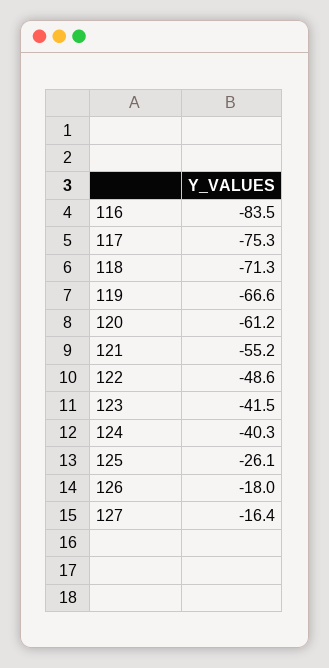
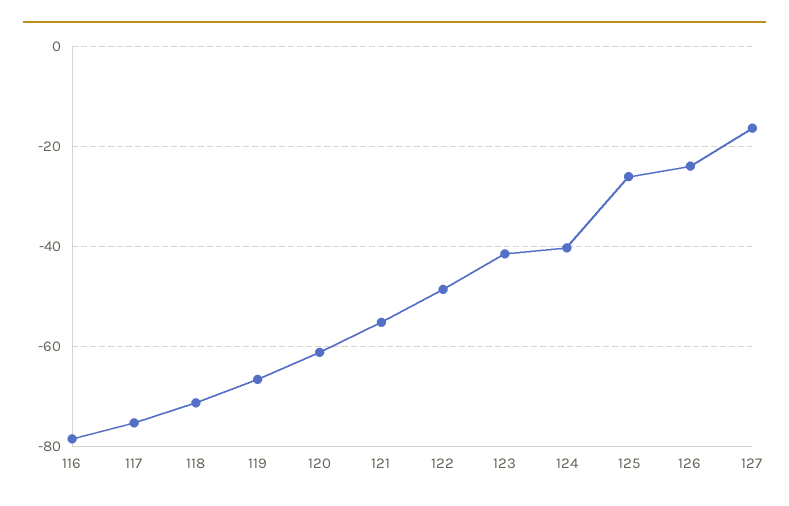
  {
-   "116": -83.5,
+   "116": -78,
    "117": -75.3,
    "118": -71.3,
    "119": -66.6,
    "120": -61.2,
    "121": -55.2,
    "122": -48.6,
    "123": -41.5,
    "124": -40.3,
    "125": -26.1,
-   "126": -18,
+   "126": -24,
    "127": -16.4
  }

